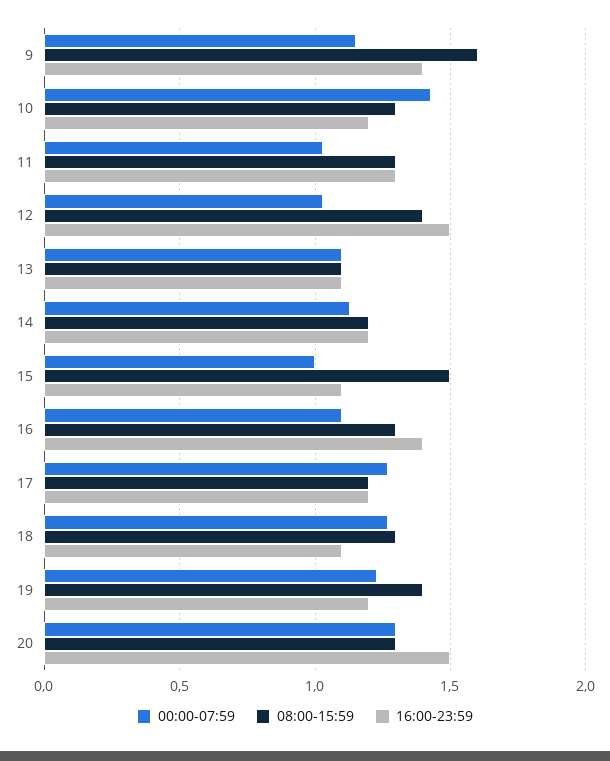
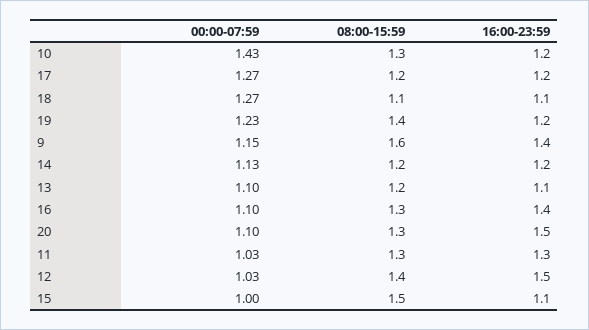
  {
    "00:00-07:59": {
      "9": 1.15,
      "10": 1.43,
      "11": 1.03,
      "12": 1.03,
      "13": 1.1,
      "14": 1.13,
      "15": 1,
      "16": 1.1,
      "17": 1.27,
      "18": 1.27,
      "19": 1.23,
-     "20": 1.3
+     "20": 1.1
    },
    "08:00-15:59": {
      "9": 1.6,
      "10": 1.3,
      "11": 1.3,
      "12": 1.4,
-     "13": 1.1,
+     "13": 1.2,
      "14": 1.2,
      "15": 1.5,
      "16": 1.3,
      "17": 1.2,
-     "18": 1.3,
+     "18": 1.1,
      "19": 1.4,
      "20": 1.3
    },
    "16:00-23:59": {
      "9": 1.4,
      "10": 1.2,
      "11": 1.3,
      "12": 1.5,
      "13": 1.1,
      "14": 1.2,
      "15": 1.1,
      "16": 1.4,
      "17": 1.2,
      "18": 1.1,
      "19": 1.2,
      "20": 1.5
    }
  }

